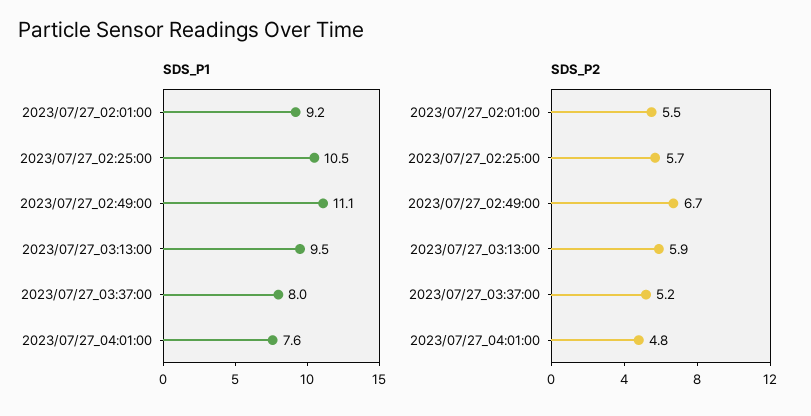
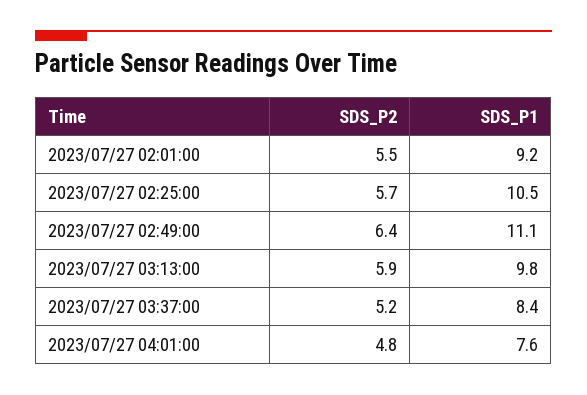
  {
    "SDS_P1": {
      "2023/07/27_02:01:00": 9.2,
      "2023/07/27_02:25:00": 10.5,
      "2023/07/27_02:49:00": 11.1,
-     "2023/07/27_03:13:00": 9.5,
+     "2023/07/27_03:13:00": 9.8,
-     "2023/07/27_03:37:00": 8,
+     "2023/07/27_03:37:00": 8.4,
      "2023/07/27_04:01:00": 7.6
    },
    "SDS_P2": {
      "2023/07/27_02:01:00": 5.5,
      "2023/07/27_02:25:00": 5.7,
-     "2023/07/27_02:49:00": 6.7,
+     "2023/07/27_02:49:00": 6.4,
      "2023/07/27_03:13:00": 5.9,
      "2023/07/27_03:37:00": 5.2,
      "2023/07/27_04:01:00": 4.8
    }
  }

